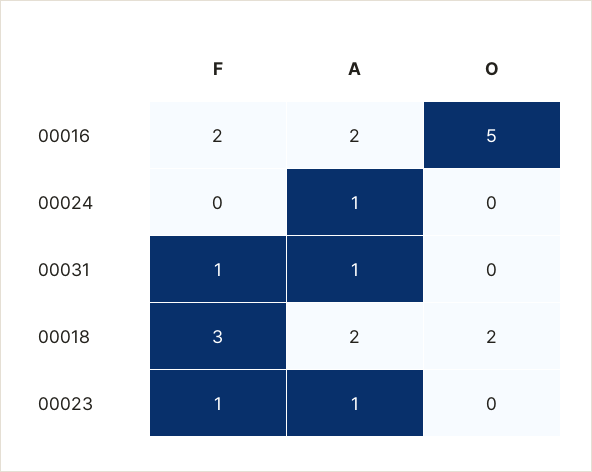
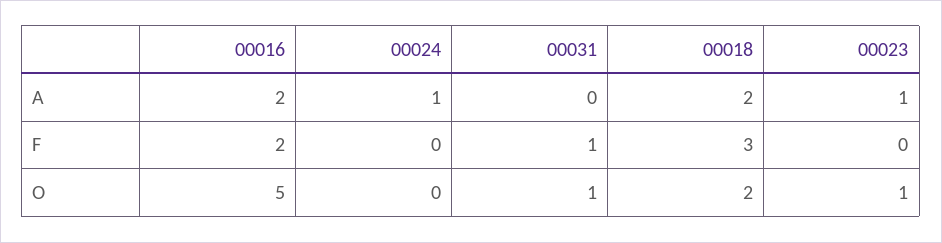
  {
    "F": {
      "00016": 2,
      "00024": 0,
      "00031": 1,
      "00018": 3,
-     "00023": 1
+     "00023": 0
    },
    "A": {
      "00016": 2,
      "00024": 1,
-     "00031": 1,
+     "00031": 0,
      "00018": 2,
      "00023": 1
    },
    "O": {
      "00016": 5,
      "00024": 0,
-     "00031": 0,
+     "00031": 1,
      "00018": 2,
-     "00023": 0
+     "00023": 1
    }
  }

